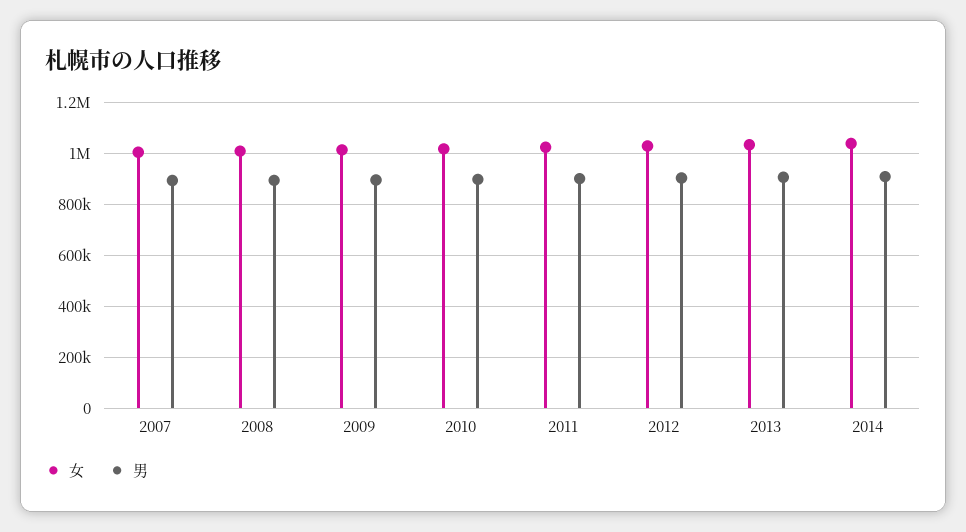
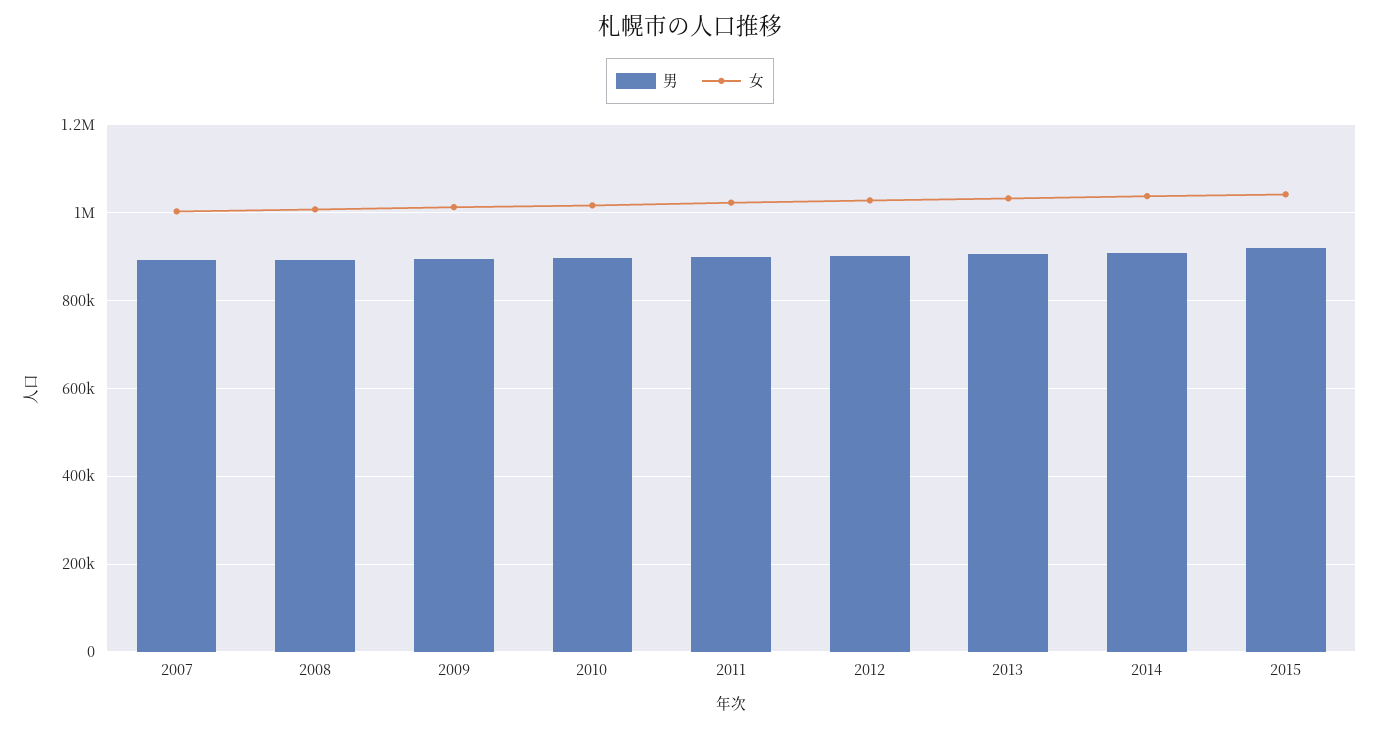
  {
    "女": {
      "2007": 1000000,
      "2008": 1000000,
      "2009": 1020000,
      "2010": 1020000,
      "2011": 1020000,
      "2012": 1020000,
      "2013": 1040000,
-     "2014": 1040000
+     "2014": 1040000,
+     "2015": 1040000
    },
    "男": {
      "2007": 900000,
      "2008": 900000,
      "2009": 900000,
      "2010": 900000,
      "2011": 900000,
      "2012": 900000,
      "2013": 900000,
-     "2014": 900000
+     "2014": 900000,
+     "2015": 920000
    }
  }

